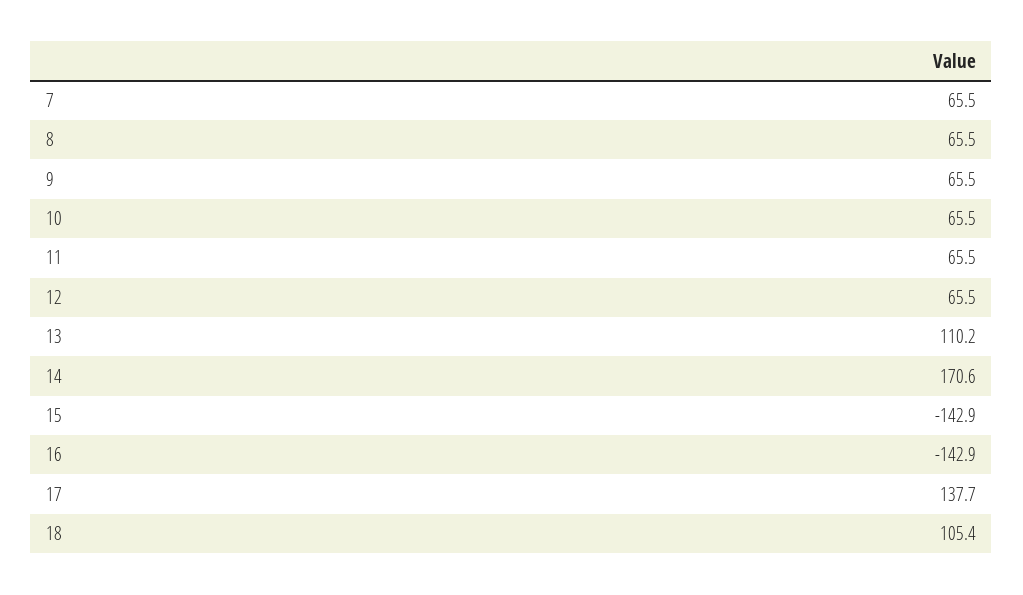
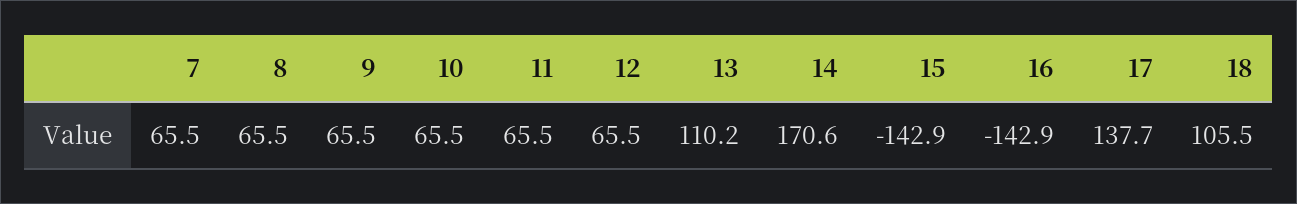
  {
    "7": 65.5,
    "8": 65.5,
    "9": 65.5,
    "10": 65.5,
    "11": 65.5,
    "12": 65.5,
    "13": 110.2,
    "14": 170.6,
    "15": -142.9,
    "16": -142.9,
    "17": 137.7,
-   "18": 105.4
+   "18": 105.5
  }

